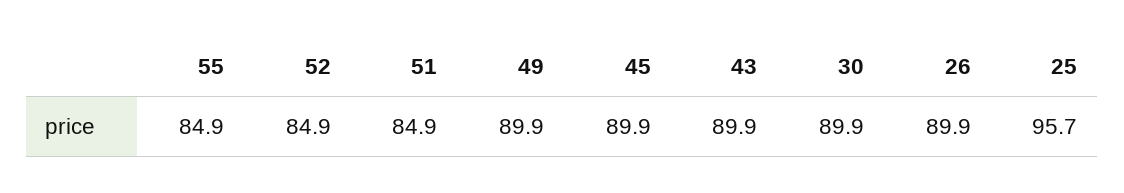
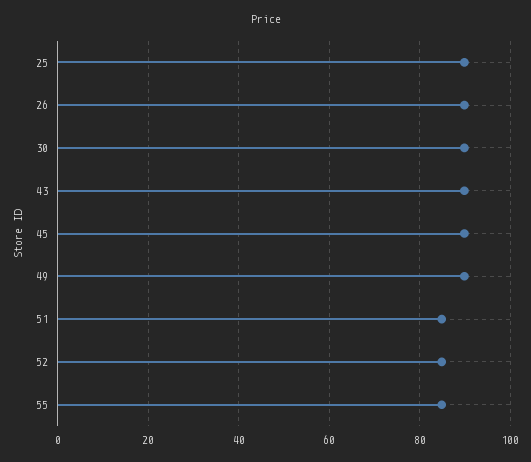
  {
    "55": 84.9,
    "52": 84.9,
    "51": 84.9,
    "49": 89.9,
    "45": 89.9,
    "43": 89.9,
    "30": 89.9,
    "26": 89.9,
-   "25": 95.7
+   "25": 90
  }

